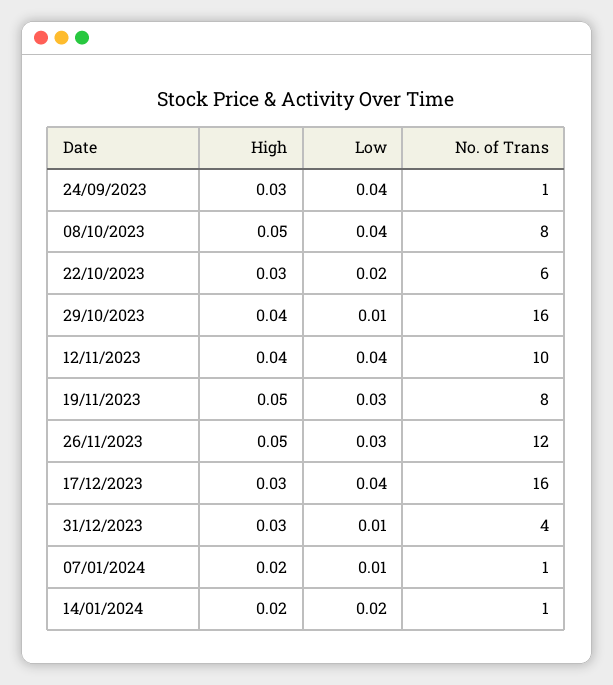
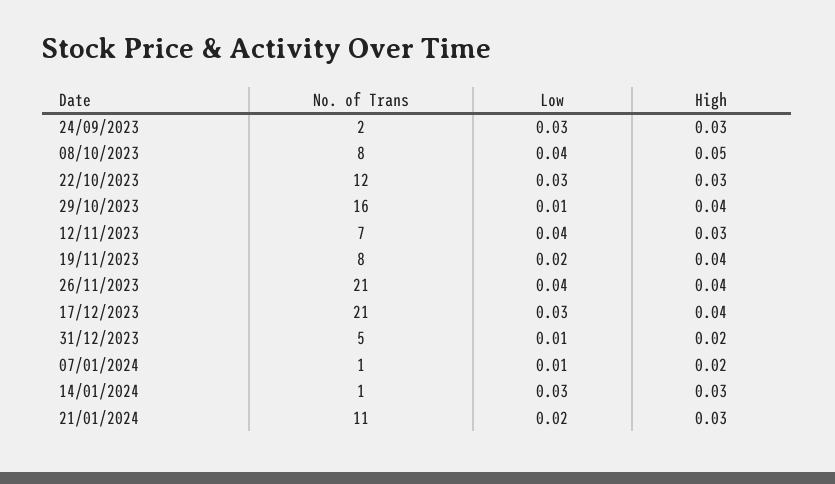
  {
    "High": {
      "24/09/2023": 0.03,
      "08/10/2023": 0.05,
      "22/10/2023": 0.03,
      "29/10/2023": 0.04,
-     "12/11/2023": 0.04,
+     "12/11/2023": 0.03,
-     "19/11/2023": 0.05,
+     "19/11/2023": 0.04,
-     "26/11/2023": 0.05,
+     "26/11/2023": 0.04,
-     "17/12/2023": 0.03,
+     "17/12/2023": 0.04,
-     "31/12/2023": 0.03,
+     "31/12/2023": 0.02,
      "07/01/2024": 0.02,
-     "14/01/2024": 0.02
+     "14/01/2024": 0.03,
+     "21/01/2024": 0.03
    },
    "Low": {
-     "24/09/2023": 0.04,
+     "24/09/2023": 0.03,
      "08/10/2023": 0.04,
-     "22/10/2023": 0.02,
+     "22/10/2023": 0.03,
      "29/10/2023": 0.01,
      "12/11/2023": 0.04,
-     "19/11/2023": 0.03,
+     "19/11/2023": 0.02,
-     "26/11/2023": 0.03,
+     "26/11/2023": 0.04,
-     "17/12/2023": 0.04,
+     "17/12/2023": 0.03,
      "31/12/2023": 0.01,
      "07/01/2024": 0.01,
-     "14/01/2024": 0.02
+     "14/01/2024": 0.03,
+     "21/01/2024": 0.02
    },
    "No. of Trans": {
-     "24/09/2023": 1,
+     "24/09/2023": 2,
      "08/10/2023": 8,
-     "22/10/2023": 6,
+     "22/10/2023": 12,
      "29/10/2023": 16,
-     "12/11/2023": 10,
+     "12/11/2023": 7,
      "19/11/2023": 8,
-     "26/11/2023": 12,
+     "26/11/2023": 21,
-     "17/12/2023": 16,
+     "17/12/2023": 21,
-     "31/12/2023": 4,
+     "31/12/2023": 5,
      "07/01/2024": 1,
-     "14/01/2024": 1
+     "14/01/2024": 1,
+     "21/01/2024": 11
    }
  }

